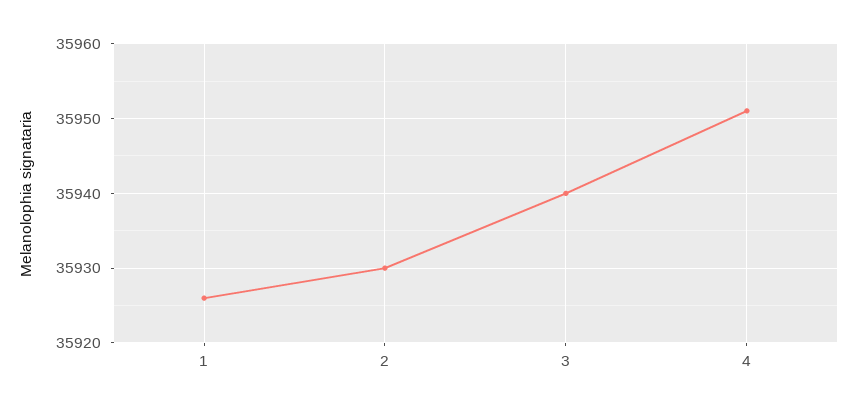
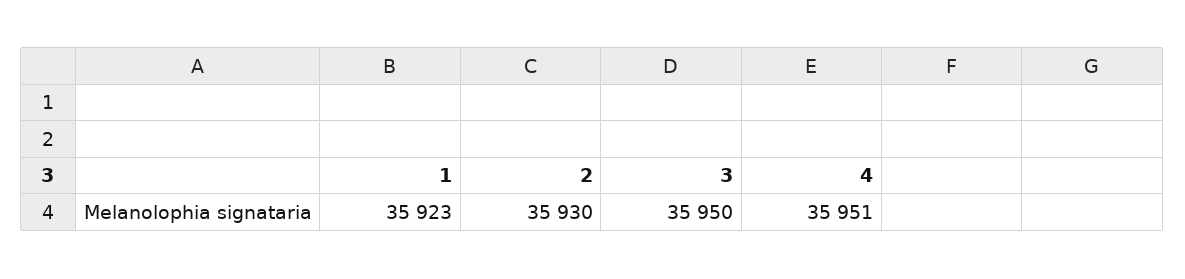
  {
-   "1": 35926,
+   "1": 35923,
    "2": 35930,
-   "3": 35940,
+   "3": 35950,
    "4": 35951
  }

